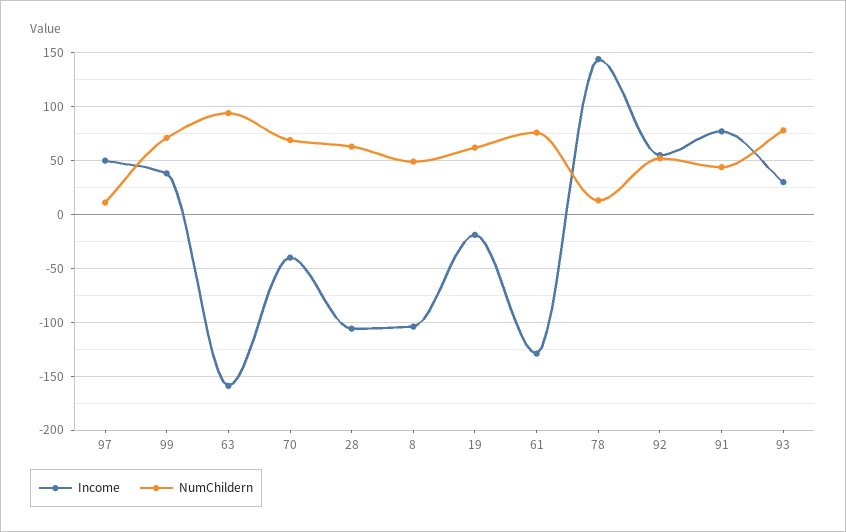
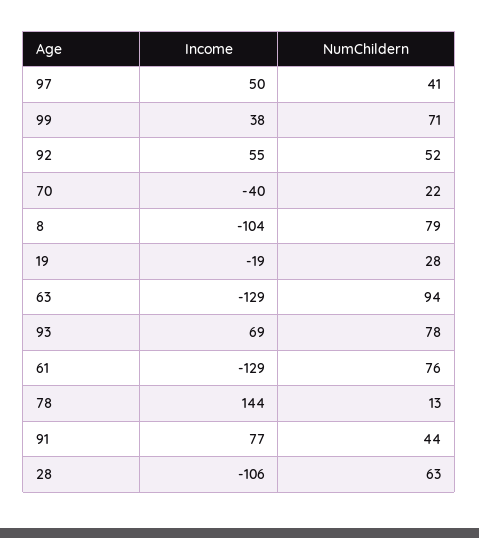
  {
    "Income": {
      "97": 50,
      "99": 38,
-     "63": -160,
+     "63": -129,
      "70": -40,
      "28": -106,
      "8": -104,
      "19": -19,
      "61": -129,
      "78": 144,
      "92": 55,
      "91": 77,
-     "93": 30
+     "93": 69
    },
    "NumChildern": {
-     "97": 10,
+     "97": 41,
      "99": 71,
      "63": 94,
-     "70": 70,
+     "70": 22,
      "28": 63,
-     "8": 50,
+     "8": 79,
-     "19": 60,
+     "19": 28,
      "61": 76,
      "78": 13,
      "92": 52,
      "91": 44,
      "93": 78
    }
  }

